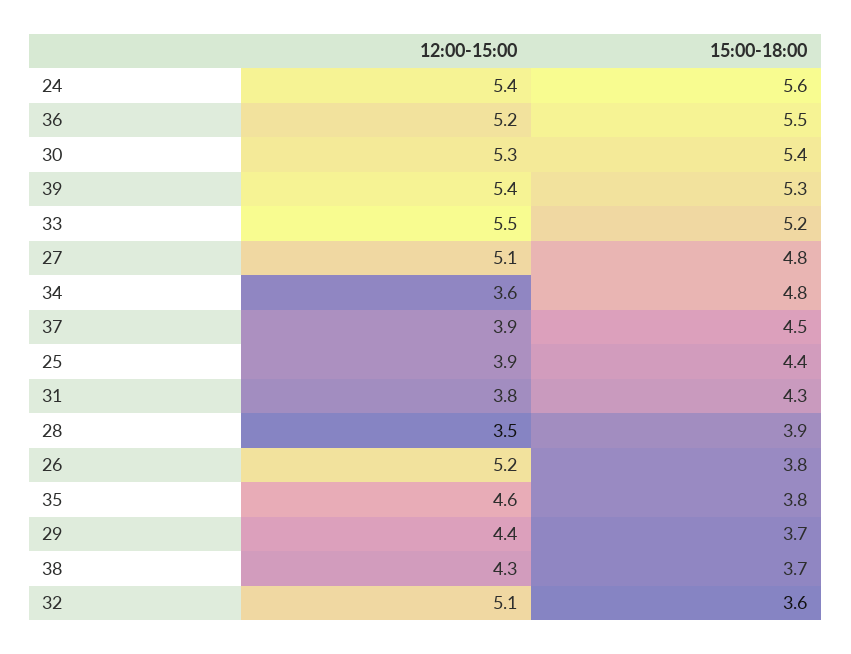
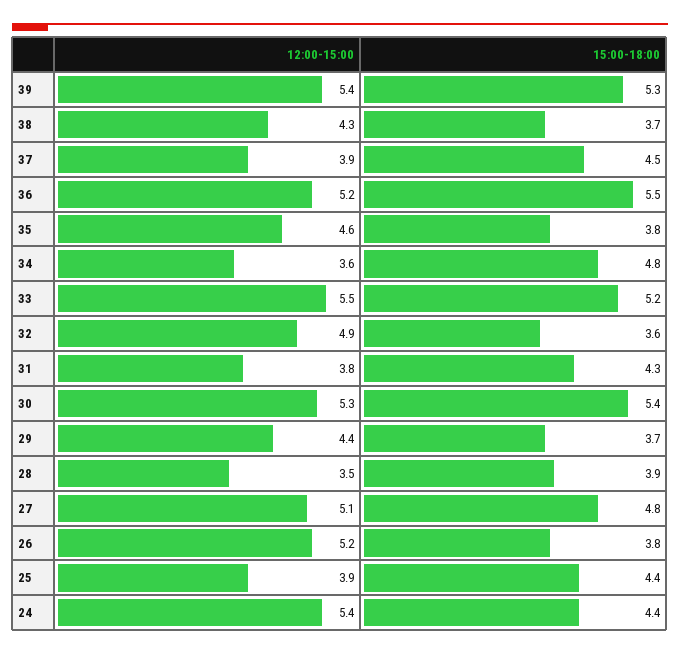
  {
    "12:00-15:00": {
      "24": 5.4,
      "36": 5.2,
      "30": 5.3,
      "39": 5.4,
      "33": 5.5,
      "27": 5.1,
      "34": 3.6,
      "37": 3.9,
      "25": 3.9,
      "31": 3.8,
      "28": 3.5,
      "26": 5.2,
      "35": 4.6,
      "29": 4.4,
      "38": 4.3,
-     "32": 5.1
+     "32": 4.9
    },
    "15:00-18:00": {
-     "24": 5.6,
+     "24": 4.4,
      "36": 5.5,
      "30": 5.4,
      "39": 5.3,
      "33": 5.2,
      "27": 4.8,
      "34": 4.8,
      "37": 4.5,
      "25": 4.4,
      "31": 4.3,
      "28": 3.9,
      "26": 3.8,
      "35": 3.8,
      "29": 3.7,
      "38": 3.7,
      "32": 3.6
    }
  }

